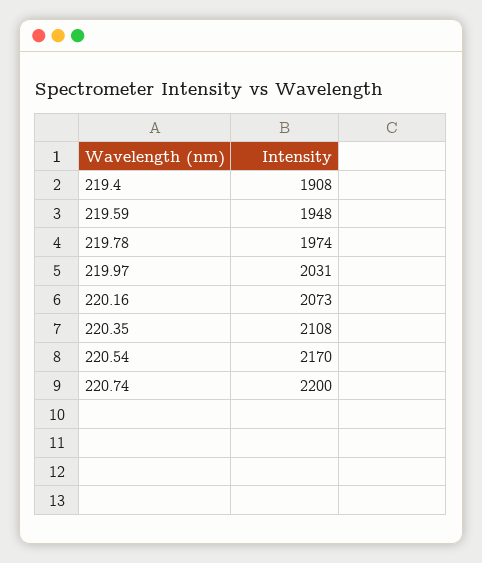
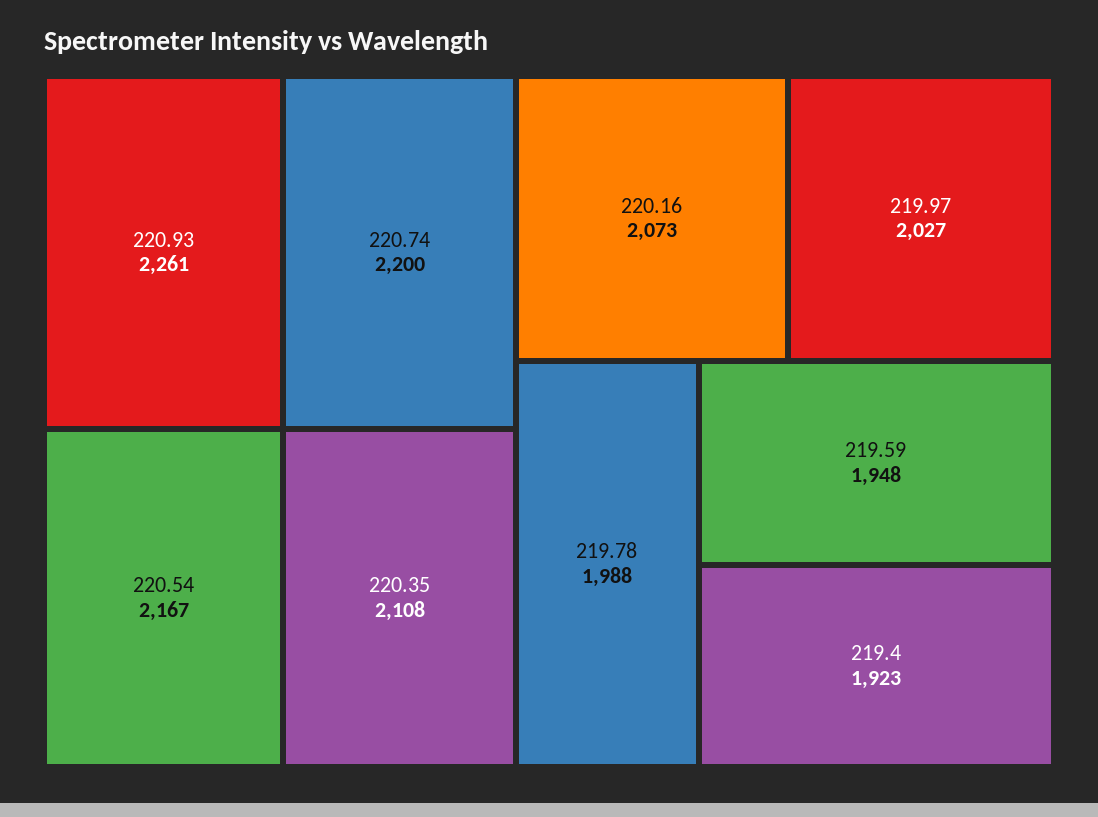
  {
-   "219.4": 1908,
+   "219.4": 1923,
    "219.59": 1948,
-   "219.78": 1974,
+   "219.78": 1988,
-   "219.97": 2031,
+   "219.97": 2027,
    "220.16": 2073,
    "220.35": 2108,
-   "220.54": 2170,
+   "220.54": 2167,
-   "220.74": 2200
+   "220.74": 2200,
+   "220.93": 2261
  }

